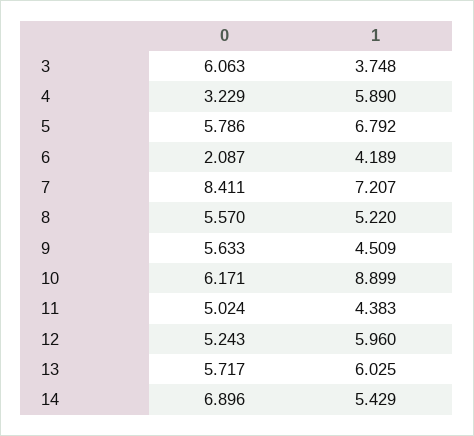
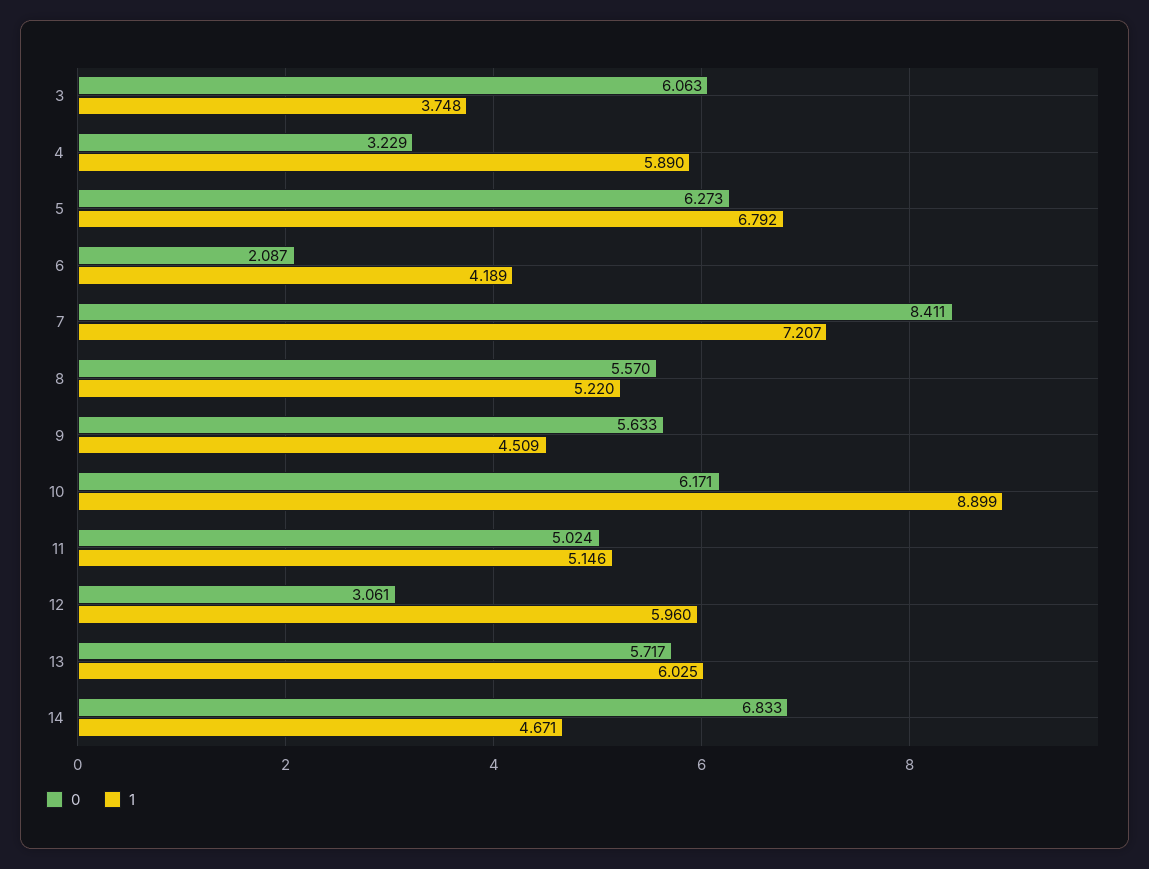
  {
    "0": {
      "3": 6.063,
      "4": 3.229,
-     "5": 5.786,
+     "5": 6.273,
      "6": 2.087,
      "7": 8.411,
      "8": 5.57,
      "9": 5.633,
      "10": 6.171,
      "11": 5.024,
-     "12": 5.243,
+     "12": 3.061,
      "13": 5.717,
-     "14": 6.896
+     "14": 6.833
    },
    "1": {
      "3": 3.748,
      "4": 5.89,
      "5": 6.792,
      "6": 4.189,
      "7": 7.207,
      "8": 5.22,
      "9": 4.509,
      "10": 8.899,
-     "11": 4.383,
+     "11": 5.146,
      "12": 5.96,
      "13": 6.025,
-     "14": 5.429
+     "14": 4.671
    }
  }

